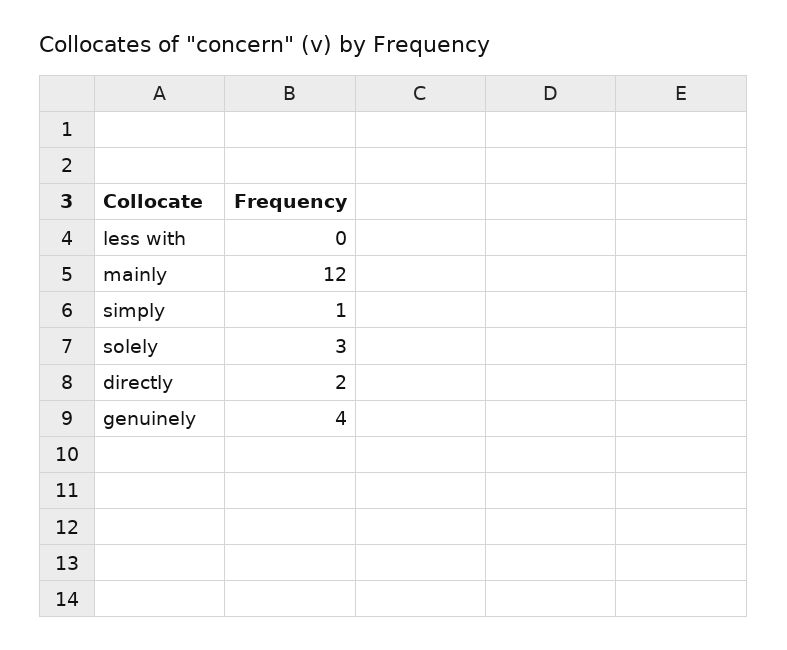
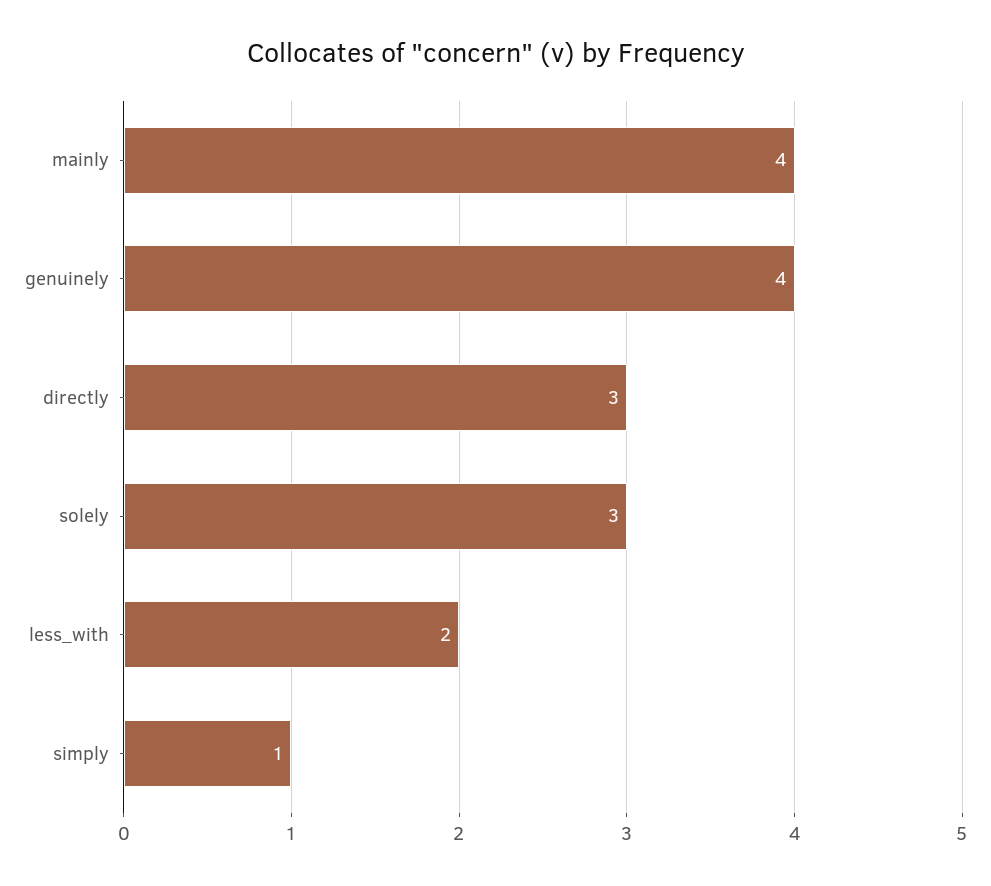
  {
-   "less with": 0,
+   "less with": 2,
-   "mainly": 12,
+   "mainly": 4,
    "simply": 1,
    "solely": 3,
-   "directly": 2,
+   "directly": 3,
    "genuinely": 4
  }

